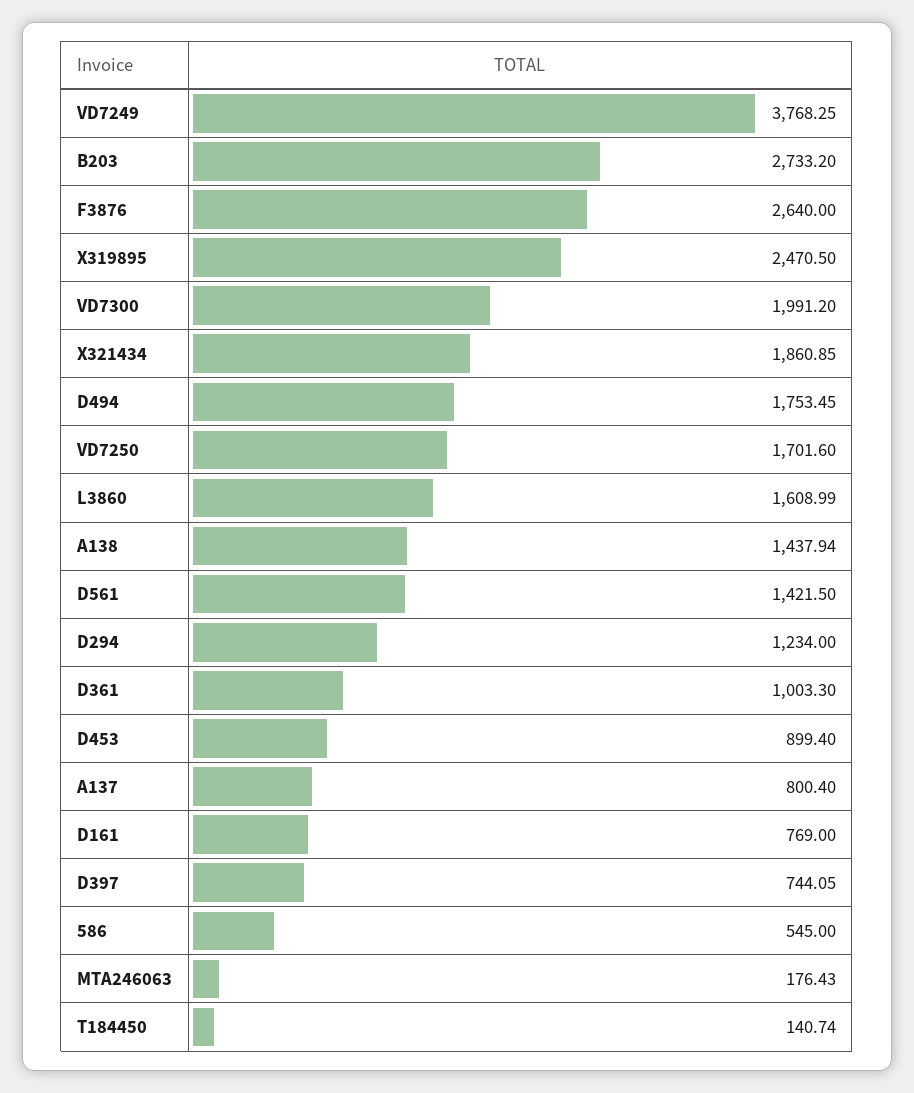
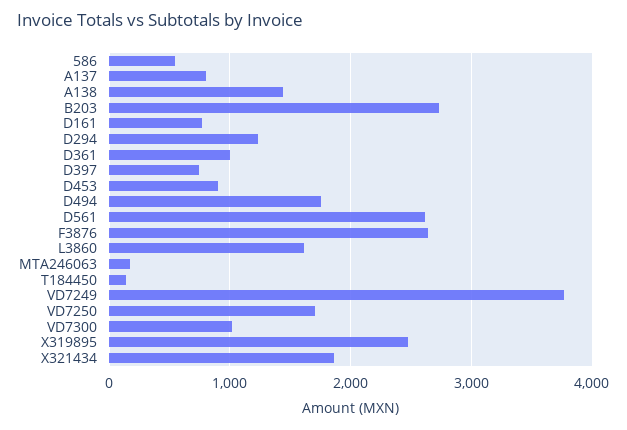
  {
    "VD7249": 3768.25,
    "B203": 2733.2,
    "F3876": 2640,
    "X319895": 2470.5,
-   "VD7300": 1991.2,
+   "VD7300": 1000,
    "X321434": 1860.85,
    "D494": 1753.45,
    "VD7250": 1701.6,
    "L3860": 1608.99,
    "A138": 1437.94,
-   "D561": 1421.5,
+   "D561": 2600,
    "D294": 1234,
    "D361": 1003.3,
    "D453": 899.4,
    "A137": 800.4,
    "D161": 769,
    "D397": 744.05,
    "586": 545,
    "MTA246063": 176.43,
    "T184450": 140.74
  }

